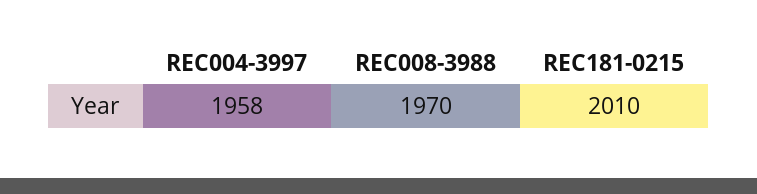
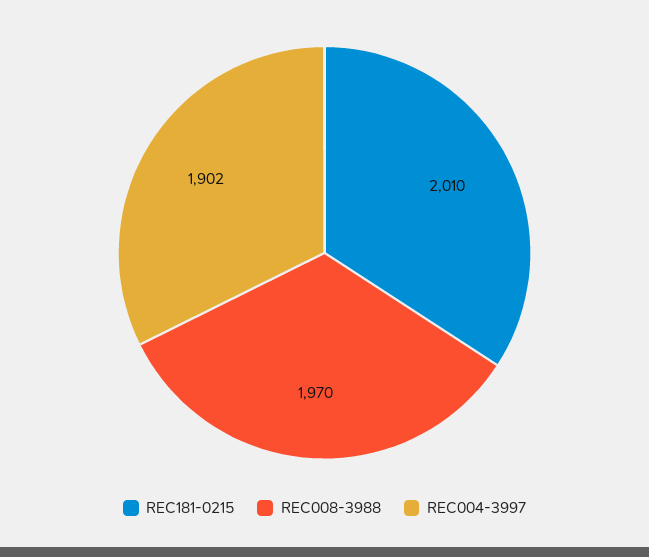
  {
-   "REC004-3997": 1958,
+   "REC004-3997": 1902,
    "REC008-3988": 1970,
    "REC181-0215": 2010
  }

